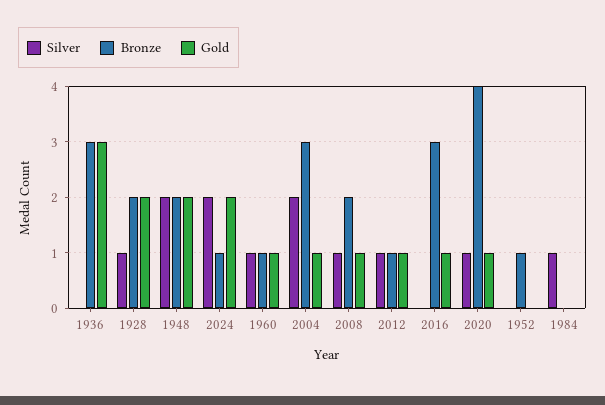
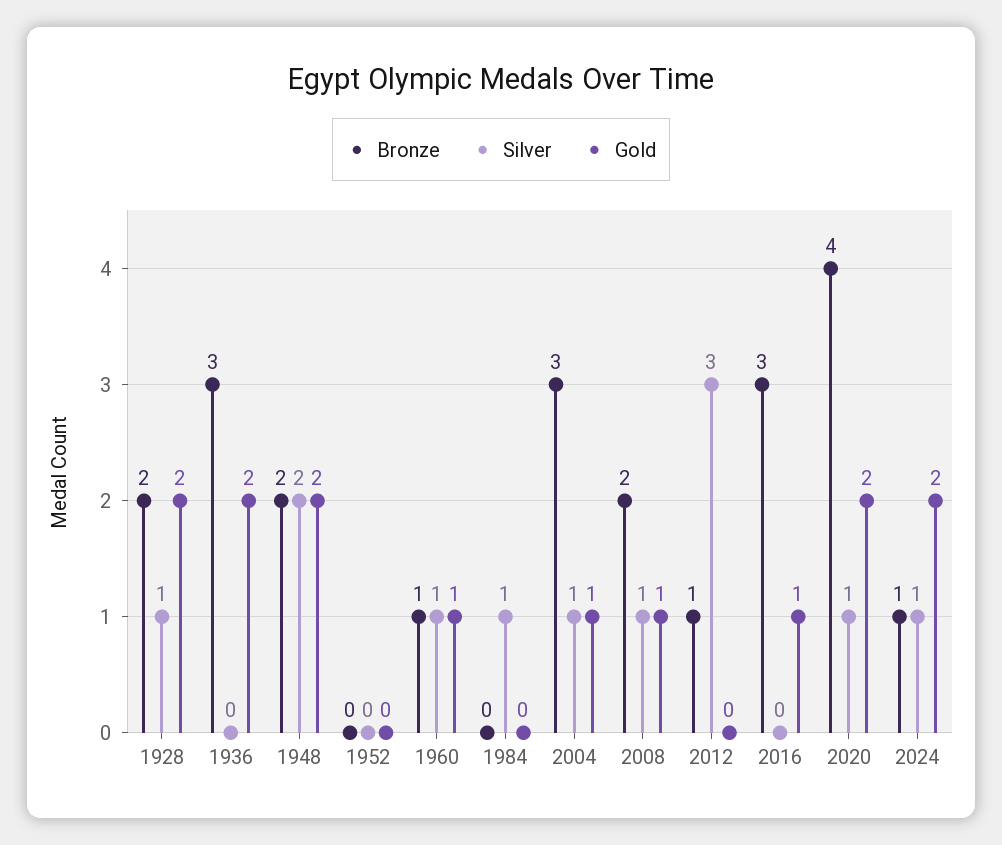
  {
    "Silver": {
      "1936": 0,
      "1928": 1,
      "1948": 2,
-     "2024": 2,
+     "2024": 1,
      "1960": 1,
-     "2004": 2,
+     "2004": 1,
      "2008": 1,
-     "2012": 1,
+     "2012": 3,
      "2016": 0,
      "2020": 1,
      "1952": 0,
      "1984": 1
    },
    "Bronze": {
      "1936": 3,
      "1928": 2,
      "1948": 2,
      "2024": 1,
      "1960": 1,
      "2004": 3,
      "2008": 2,
      "2012": 1,
      "2016": 3,
      "2020": 4,
-     "1952": 1,
+     "1952": 0,
      "1984": 0
    },
    "Gold": {
-     "1936": 3,
+     "1936": 2,
      "1928": 2,
      "1948": 2,
      "2024": 2,
      "1960": 1,
      "2004": 1,
      "2008": 1,
-     "2012": 1,
+     "2012": 0,
      "2016": 1,
-     "2020": 1,
+     "2020": 2,
      "1952": 0,
      "1984": 0
    }
  }

